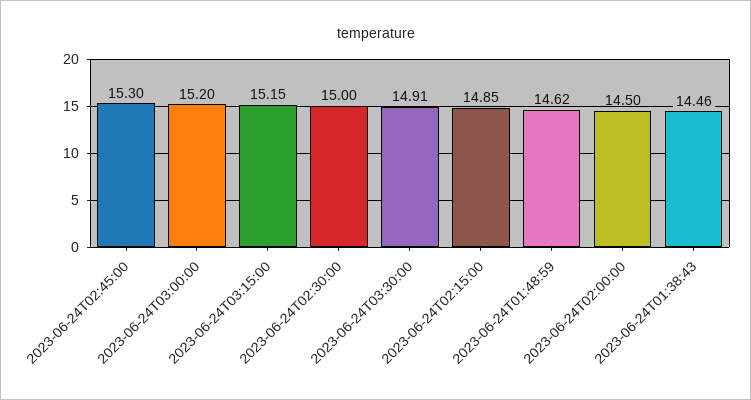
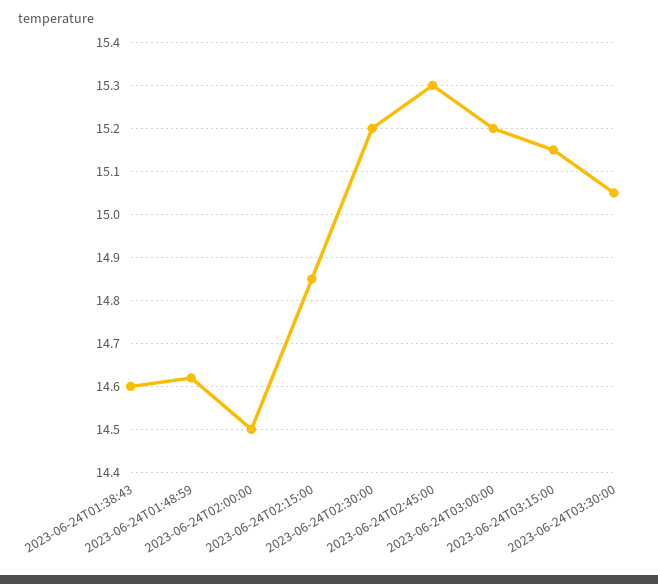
  {
    "2023-06-24T02:45:00": 15.3,
    "2023-06-24T03:00:00": 15.2,
    "2023-06-24T03:15:00": 15.15,
-   "2023-06-24T02:30:00": 15,
+   "2023-06-24T02:30:00": 15.2,
-   "2023-06-24T03:30:00": 14.91,
+   "2023-06-24T03:30:00": 15.05,
    "2023-06-24T02:15:00": 14.85,
    "2023-06-24T01:48:59": 14.62,
    "2023-06-24T02:00:00": 14.5,
-   "2023-06-24T01:38:43": 14.46
+   "2023-06-24T01:38:43": 14.6
  }

